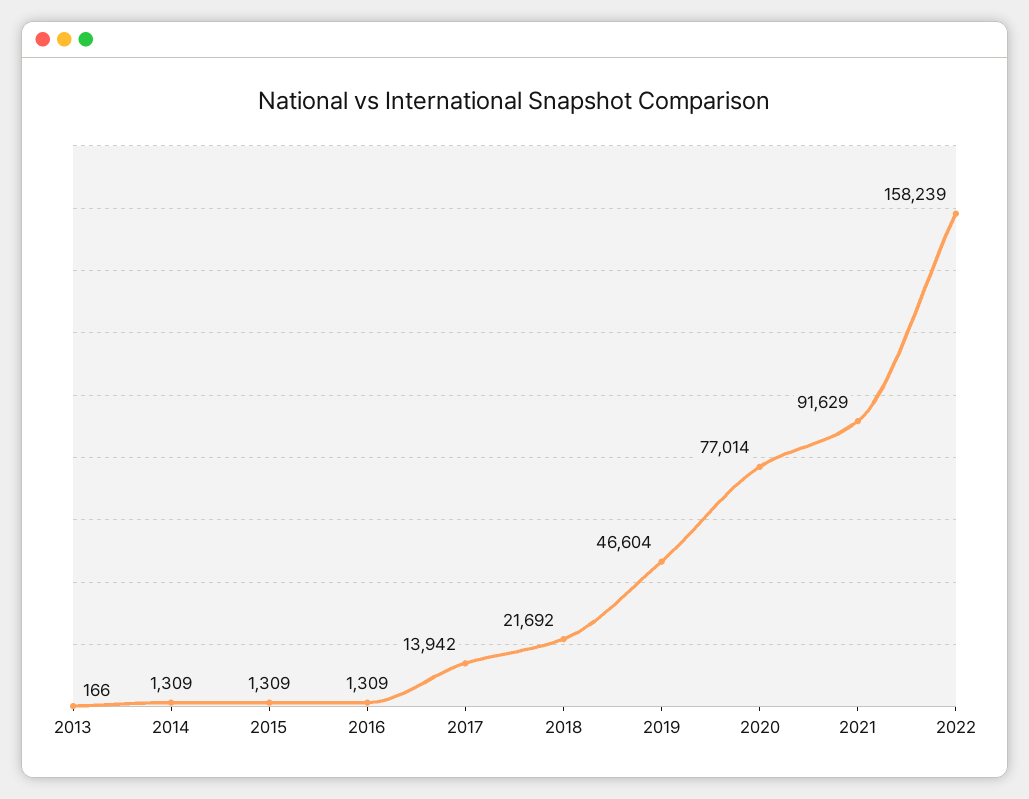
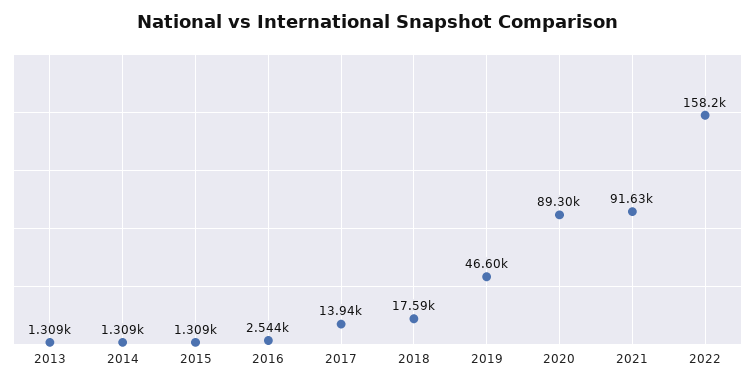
  {
-   "2013": 166,
+   "2013": 1309,
    "2014": 1309,
    "2015": 1309,
-   "2016": 1309,
+   "2016": 2544,
    "2017": 13942,
-   "2018": 21692,
+   "2018": 17590,
    "2019": 46604,
-   "2020": 77014,
+   "2020": 89300,
    "2021": 91629,
    "2022": 158239
  }

